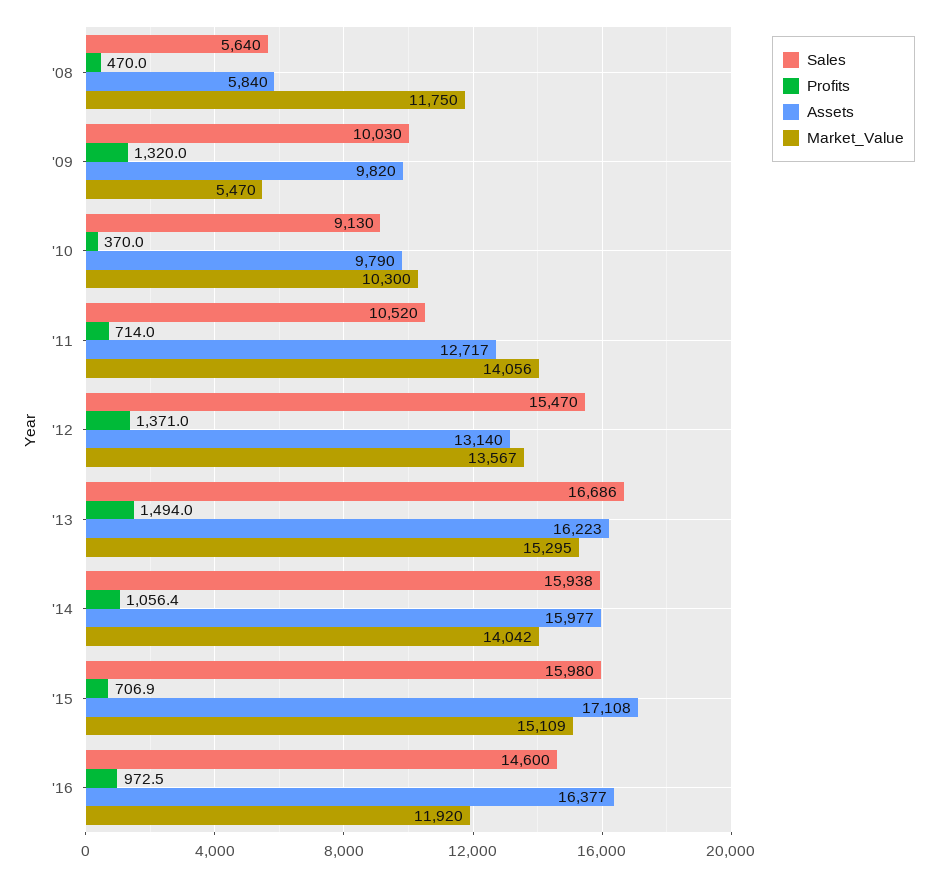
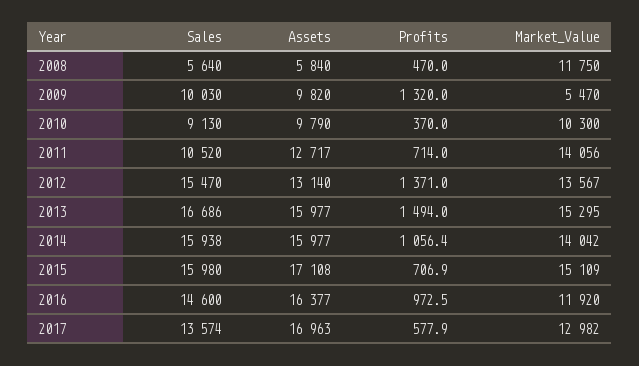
  {
    "Sales": {
      "'08": 5640,
      "'09": 10030,
      "'10": 9130,
      "'11": 10520,
      "'12": 15470,
      "'13": 16686,
      "'14": 15938,
      "'15": 15980,
-     "'16": 14600
+     "'16": 14600,
+     "2017": 13574
    },
    "Profits": {
      "'08": 470,
      "'09": 1320,
      "'10": 370,
      "'11": 714,
      "'12": 1371,
      "'13": 1494,
      "'14": 1056.4,
      "'15": 706.9,
-     "'16": 972.5
+     "'16": 972.5,
+     "2017": 577.9
    },
    "Assets": {
      "'08": 5840,
      "'09": 9820,
      "'10": 9790,
      "'11": 12717,
      "'12": 13140,
-     "'13": 16223,
+     "'13": 15977,
      "'14": 15977,
      "'15": 17108,
-     "'16": 16377
+     "'16": 16377,
+     "2017": 16963
    },
    "Market_Value": {
      "'08": 11750,
      "'09": 5470,
      "'10": 10300,
      "'11": 14056,
      "'12": 13567,
      "'13": 15295,
      "'14": 14042,
      "'15": 15109,
-     "'16": 11920
+     "'16": 11920,
+     "2017": 12982
    }
  }

